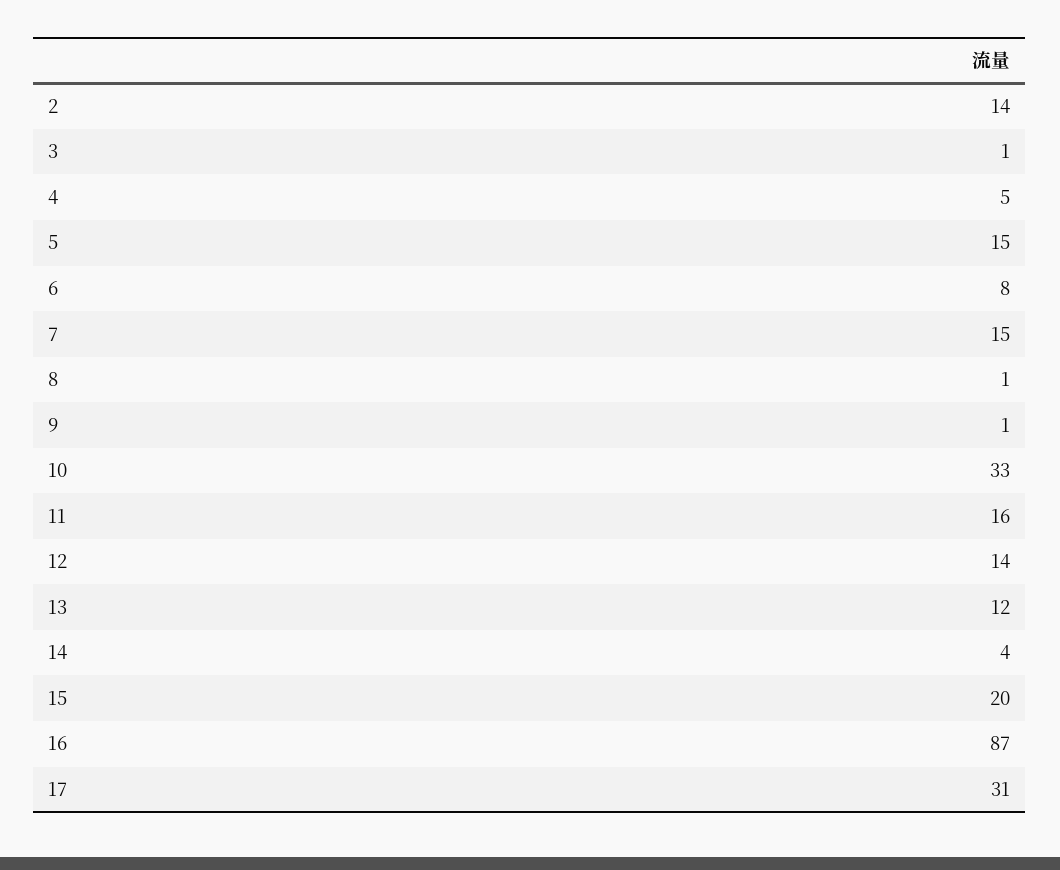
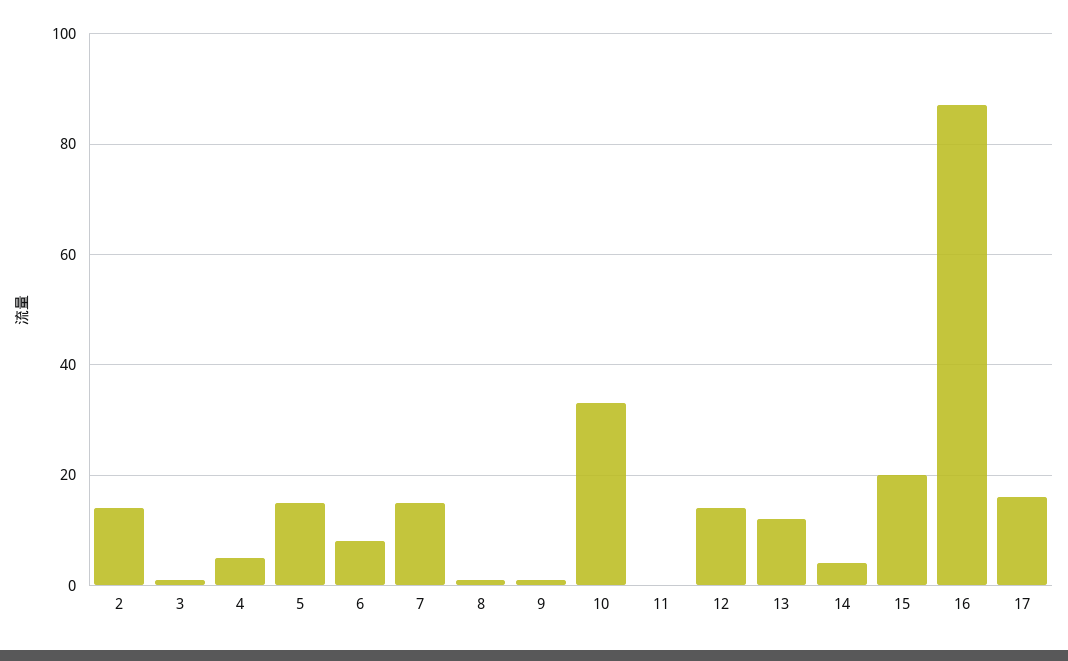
  {
    "2": 14,
    "3": 1,
    "4": 5,
    "5": 15,
    "6": 8,
    "7": 15,
    "8": 1,
    "9": 1,
    "10": 33,
-   "11": 16,
+   "11": 0,
    "12": 14,
    "13": 12,
    "14": 4,
    "15": 20,
    "16": 87,
-   "17": 31
+   "17": 15
  }

